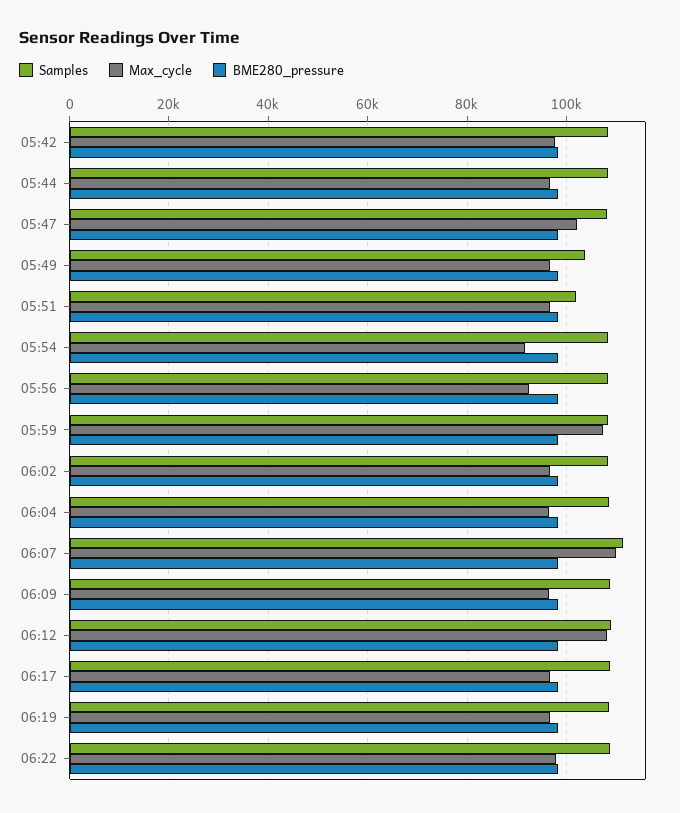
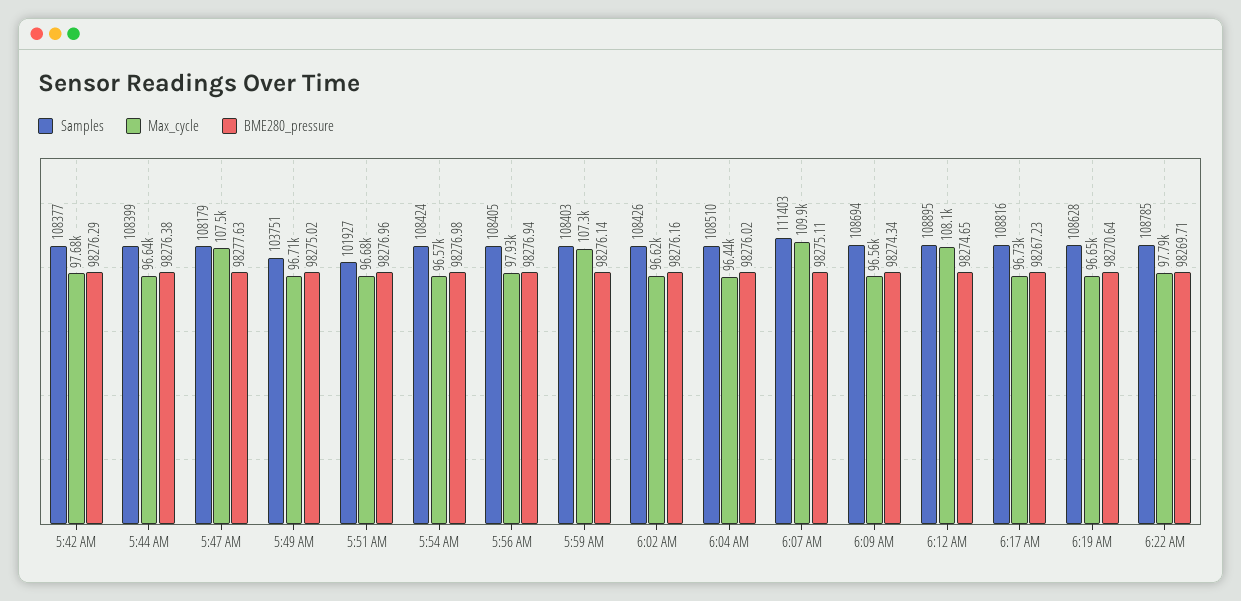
  {
    "Samples": {
      "05:42": 108377,
      "05:44": 108399,
      "05:47": 108179,
      "05:49": 103751,
      "05:51": 101927,
      "05:54": 108424,
      "05:56": 108405,
      "05:59": 108403,
      "06:02": 108426,
      "06:04": 108510,
      "06:07": 111403,
      "06:09": 108694,
      "06:12": 108895,
      "06:17": 108816,
      "06:19": 108628,
      "06:22": 108785
    },
    "Max_cycle": {
      "05:42": 97680,
      "05:44": 96640,
-     "05:47": 102000,
+     "05:47": 107500,
      "05:49": 96710,
      "05:51": 96680,
-     "05:54": 92000,
+     "05:54": 96570,
-     "05:56": 92000,
+     "05:56": 97930,
      "05:59": 107300,
      "06:02": 96620,
      "06:04": 96440,
      "06:07": 109900,
      "06:09": 96560,
      "06:12": 108100,
      "06:17": 96730,
      "06:19": 96650,
      "06:22": 97790
    },
    "BME280_pressure": {
      "05:42": 98276.29,
      "05:44": 98276.38,
      "05:47": 98277.63,
      "05:49": 98275.02,
      "05:51": 98276.96,
      "05:54": 98276.98,
      "05:56": 98276.94,
      "05:59": 98276.14,
      "06:02": 98276.16,
      "06:04": 98276.02,
      "06:07": 98275.11,
      "06:09": 98274.34,
      "06:12": 98274.65,
      "06:17": 98267.23,
      "06:19": 98270.64,
      "06:22": 98269.71
    }
  }

